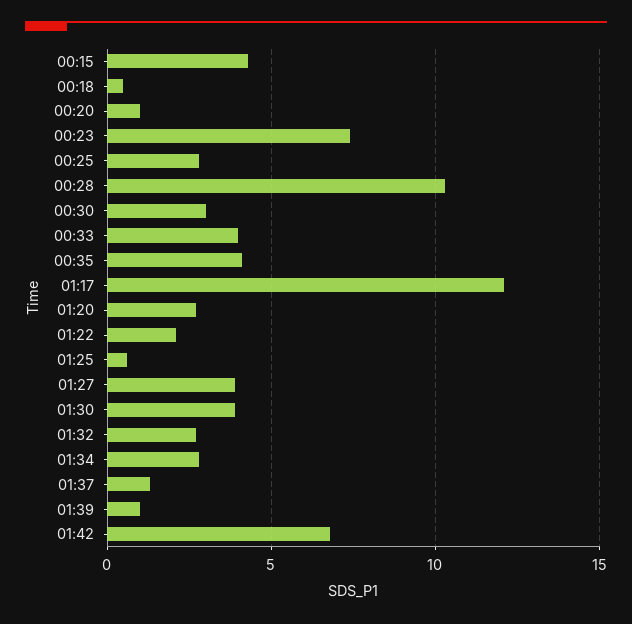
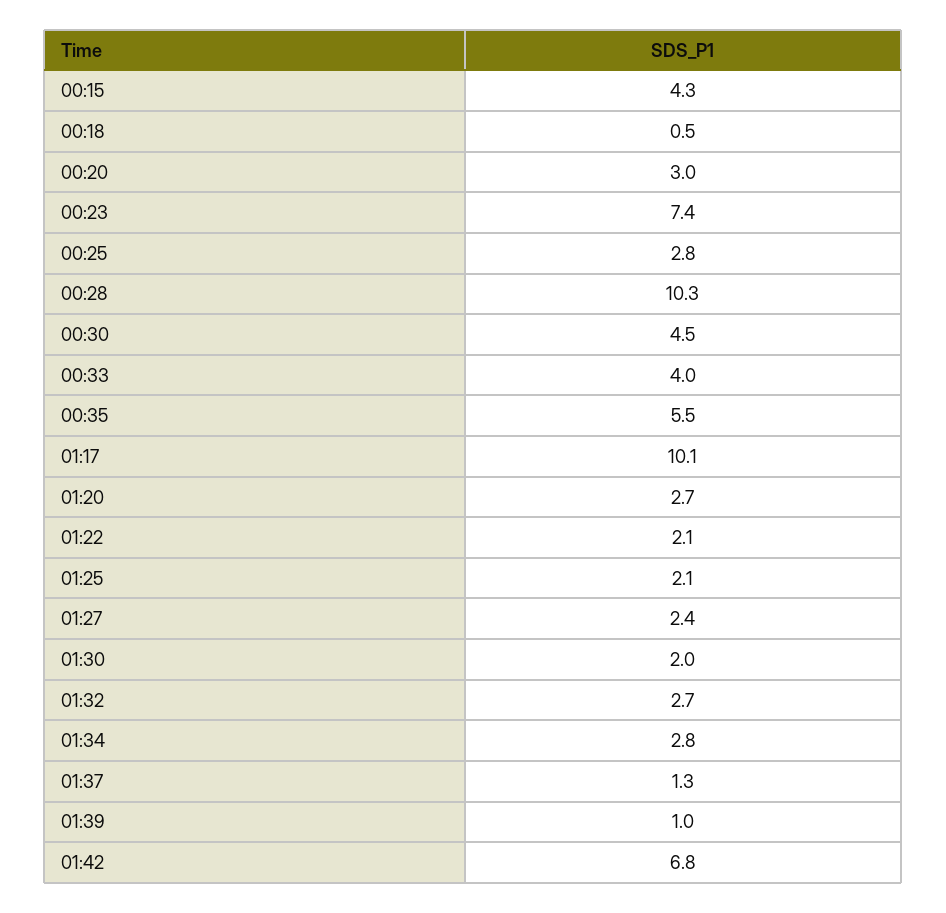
  {
    "00:15": 4.3,
    "00:18": 0.5,
-   "00:20": 1,
+   "00:20": 3,
    "00:23": 7.4,
    "00:25": 2.8,
    "00:28": 10.3,
-   "00:30": 3,
+   "00:30": 4.5,
    "00:33": 4,
-   "00:35": 4,
+   "00:35": 5.5,
-   "01:17": 12,
+   "01:17": 10.1,
    "01:20": 2.7,
    "01:22": 2.1,
-   "01:25": 0.5,
+   "01:25": 2.1,
-   "01:27": 4,
+   "01:27": 2.4,
-   "01:30": 4,
+   "01:30": 2,
    "01:32": 2.7,
    "01:34": 2.8,
    "01:37": 1.3,
    "01:39": 1,
    "01:42": 6.8
  }

